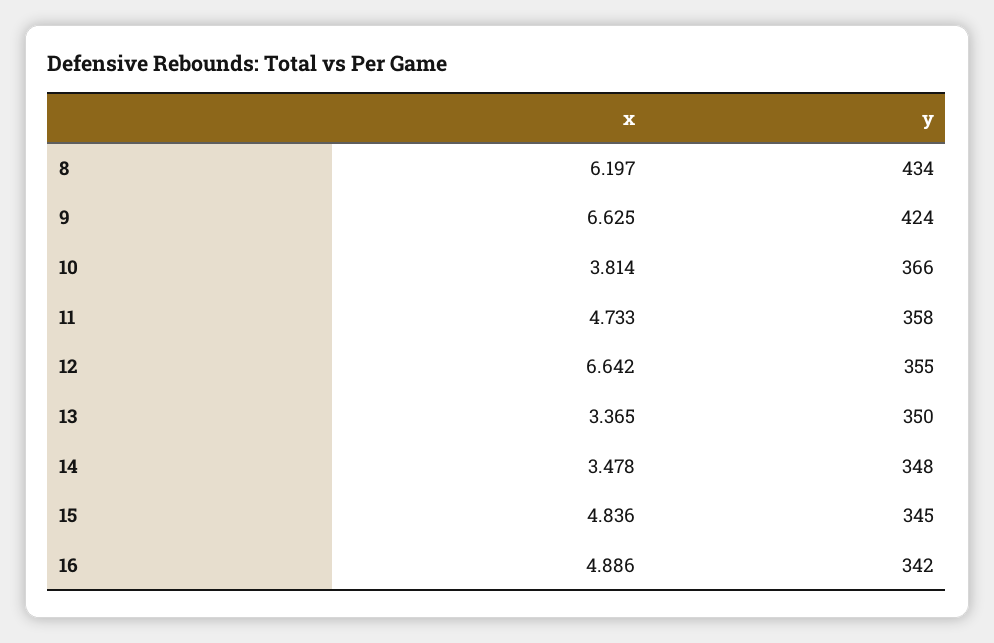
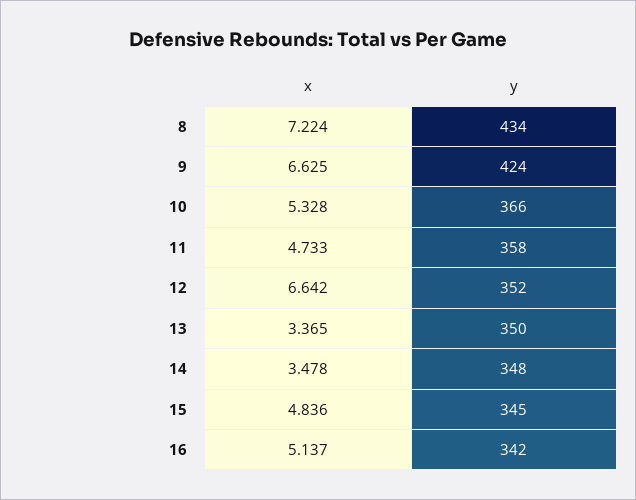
  {
    "x": {
-     "8": 6.197,
+     "8": 7.224,
      "9": 6.625,
-     "10": 3.814,
+     "10": 5.328,
      "11": 4.733,
      "12": 6.642,
      "13": 3.365,
      "14": 3.478,
      "15": 4.836,
-     "16": 4.886
+     "16": 5.137
    },
    "y": {
      "8": 434,
      "9": 424,
      "10": 366,
      "11": 358,
-     "12": 355,
+     "12": 352,
      "13": 350,
      "14": 348,
      "15": 345,
      "16": 342
    }
  }

